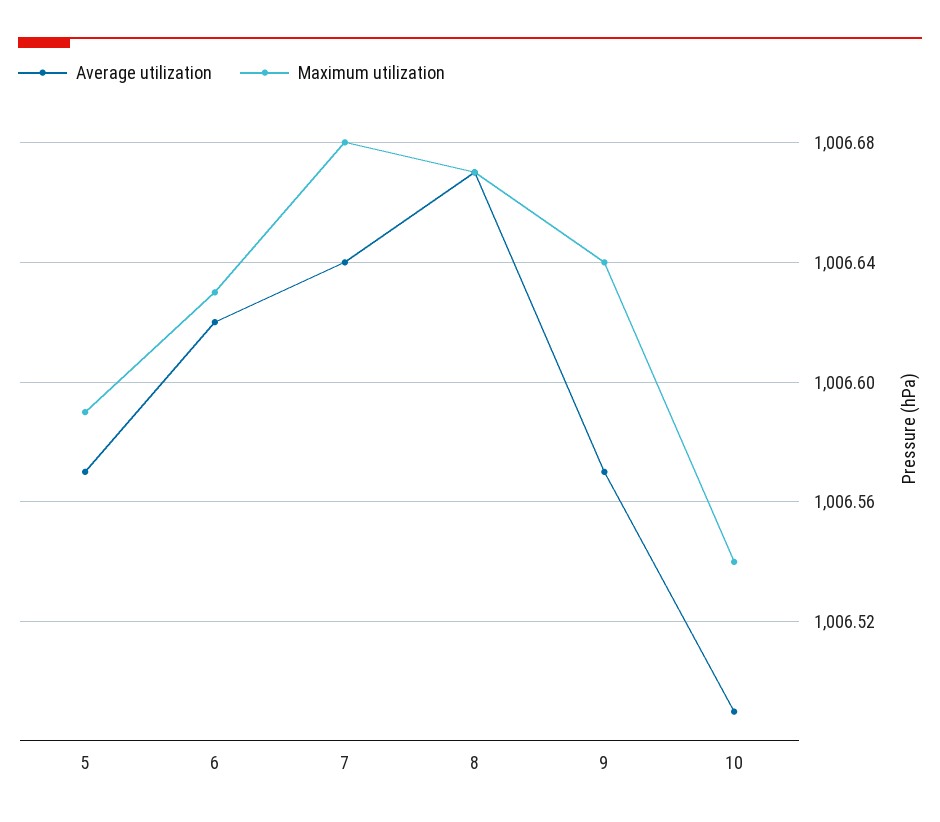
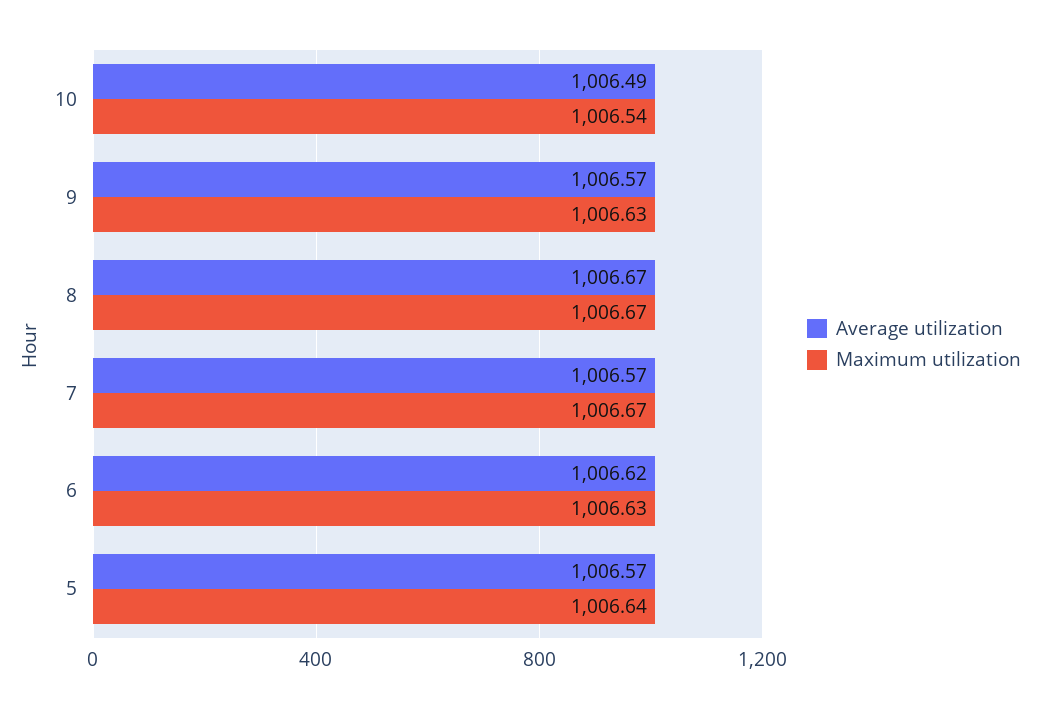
  {
    "Average utilization": {
      "5": 1006.57,
      "6": 1006.62,
-     "7": 1006.64,
+     "7": 1006.57,
      "8": 1006.67,
      "9": 1006.57,
      "10": 1006.49
    },
    "Maximum utilization": {
-     "5": 1006.59,
+     "5": 1006.64,
      "6": 1006.63,
-     "7": 1006.68,
+     "7": 1006.67,
      "8": 1006.67,
-     "9": 1006.64,
+     "9": 1006.63,
      "10": 1006.54
    }
  }

